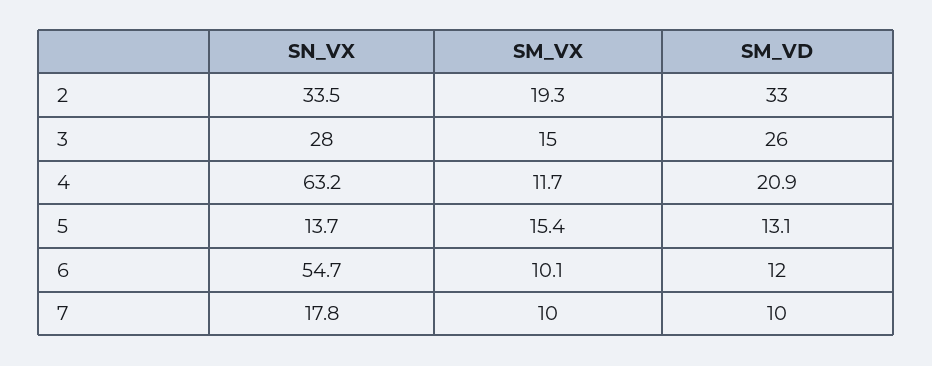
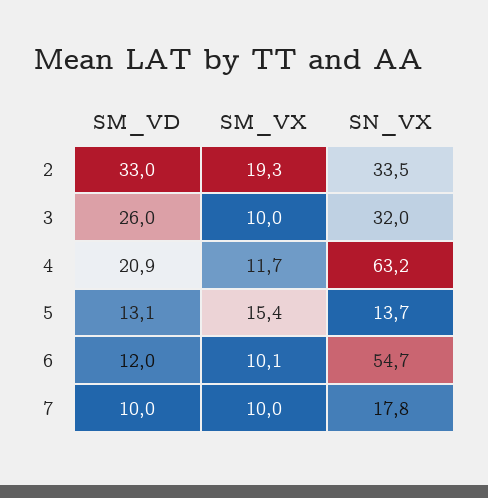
  {
    "SN_VX": {
      "2": 33.5,
-     "3": 28,
+     "3": 32,
      "4": 63.2,
      "5": 13.7,
      "6": 54.7,
      "7": 17.8
    },
    "SM_VX": {
      "2": 19.3,
-     "3": 15,
+     "3": 10,
      "4": 11.7,
      "5": 15.4,
      "6": 10.1,
      "7": 10
    },
    "SM_VD": {
      "2": 33,
      "3": 26,
      "4": 20.9,
      "5": 13.1,
      "6": 12,
      "7": 10
    }
  }

